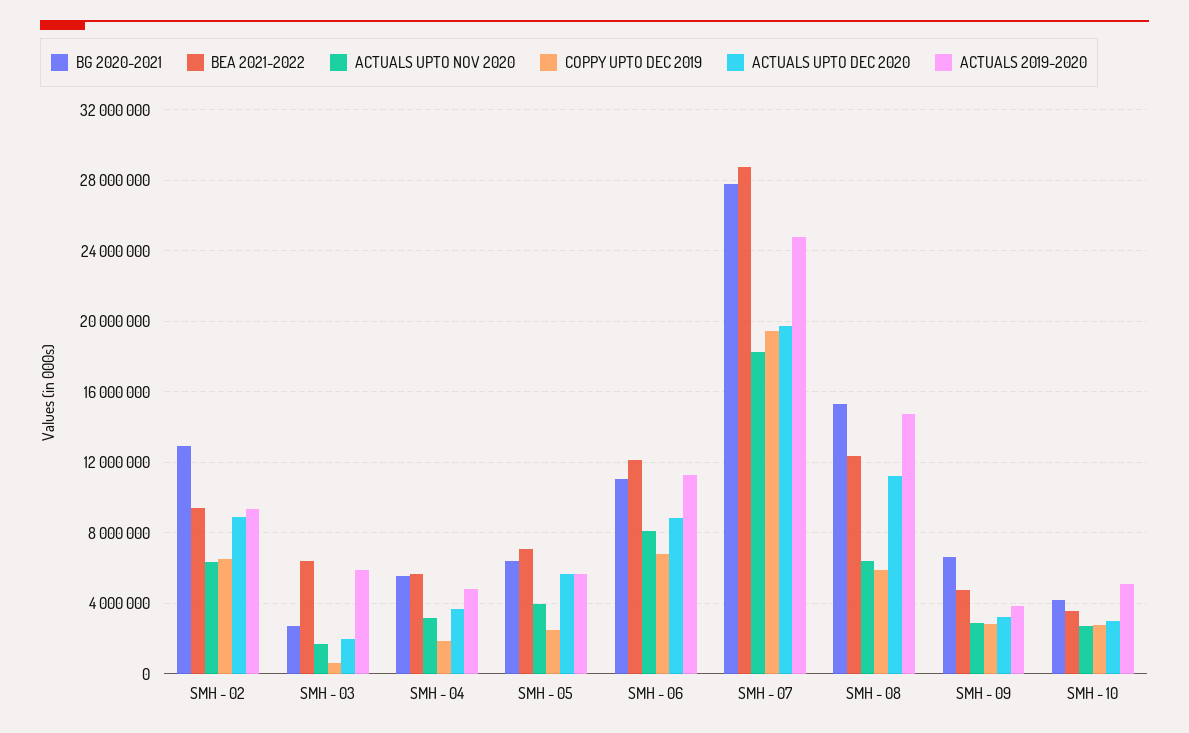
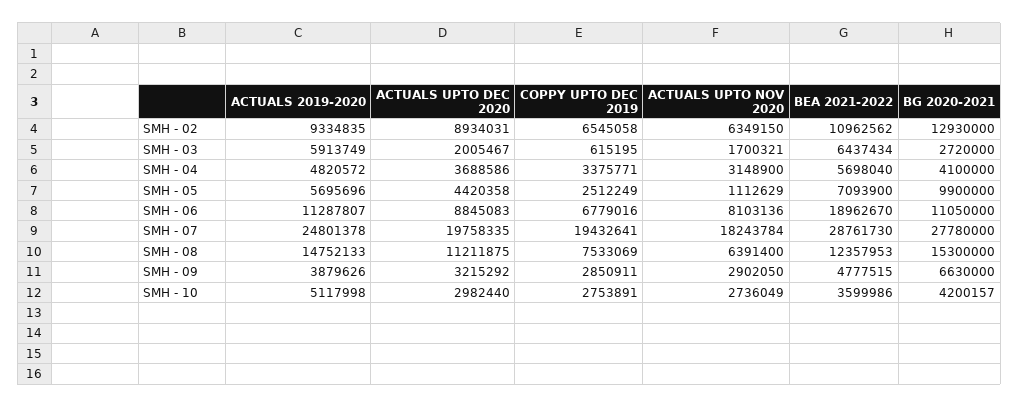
  {
    "BG 2020-2021": {
      "SMH - 02": 12930000,
      "SMH - 03": 2720000,
-     "SMH - 04": 5500000,
+     "SMH - 04": 4100000,
-     "SMH - 05": 6500000,
+     "SMH - 05": 9900000,
      "SMH - 06": 11050000,
      "SMH - 07": 27780000,
      "SMH - 08": 15300000,
      "SMH - 09": 6630000,
      "SMH - 10": 4200157
    },
    "BEA 2021-2022": {
-     "SMH - 02": 9500000,
+     "SMH - 02": 10962562,
      "SMH - 03": 6437434,
      "SMH - 04": 5698040,
      "SMH - 05": 7093900,
-     "SMH - 06": 12000000,
+     "SMH - 06": 18962670,
      "SMH - 07": 28761730,
      "SMH - 08": 12357953,
      "SMH - 09": 4777515,
      "SMH - 10": 3599986
    },
    "ACTUALS UPTO NOV 2020": {
      "SMH - 02": 6349150,
      "SMH - 03": 1700321,
      "SMH - 04": 3148900,
-     "SMH - 05": 4000000,
+     "SMH - 05": 1112629,
      "SMH - 06": 8103136,
      "SMH - 07": 18243784,
      "SMH - 08": 6391400,
      "SMH - 09": 2902050,
      "SMH - 10": 2736049
    },
    "COPPY UPTO DEC 2019": {
      "SMH - 02": 6545058,
      "SMH - 03": 615195,
-     "SMH - 04": 2000000,
+     "SMH - 04": 3375771,
      "SMH - 05": 2512249,
      "SMH - 06": 6779016,
      "SMH - 07": 19432641,
-     "SMH - 08": 6000000,
+     "SMH - 08": 7533069,
      "SMH - 09": 2850911,
      "SMH - 10": 2753891
    },
    "ACTUALS UPTO DEC 2020": {
      "SMH - 02": 8934031,
      "SMH - 03": 2005467,
      "SMH - 04": 3688586,
-     "SMH - 05": 5500000,
+     "SMH - 05": 4420358,
      "SMH - 06": 8845083,
      "SMH - 07": 19758335,
      "SMH - 08": 11211875,
      "SMH - 09": 3215292,
      "SMH - 10": 2982440
    },
    "ACTUALS 2019-2020": {
      "SMH - 02": 9334835,
      "SMH - 03": 5913749,
      "SMH - 04": 4820572,
      "SMH - 05": 5695696,
      "SMH - 06": 11287807,
      "SMH - 07": 24801378,
      "SMH - 08": 14752133,
      "SMH - 09": 3879626,
      "SMH - 10": 5117998
    }
  }

